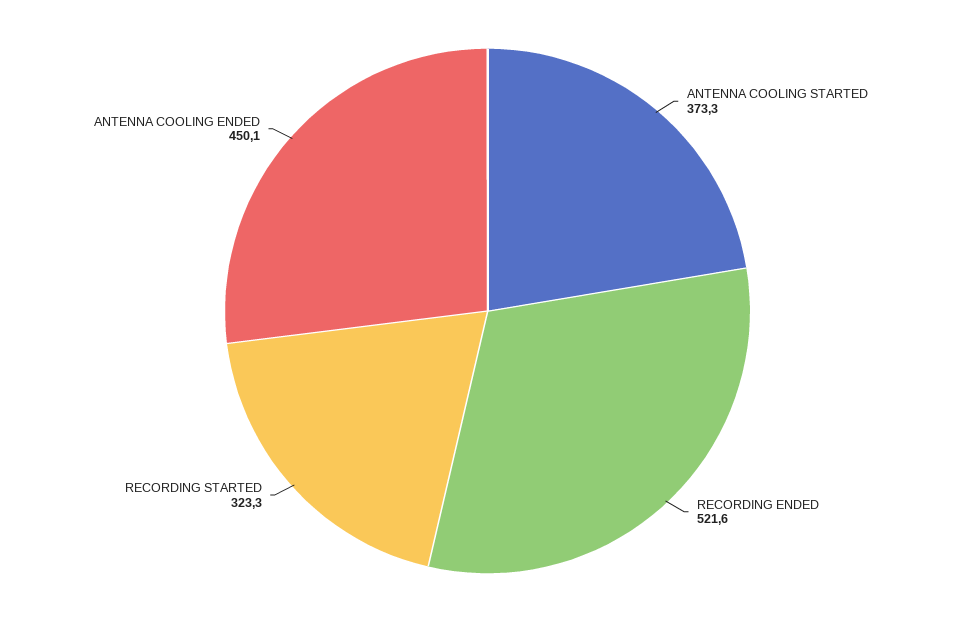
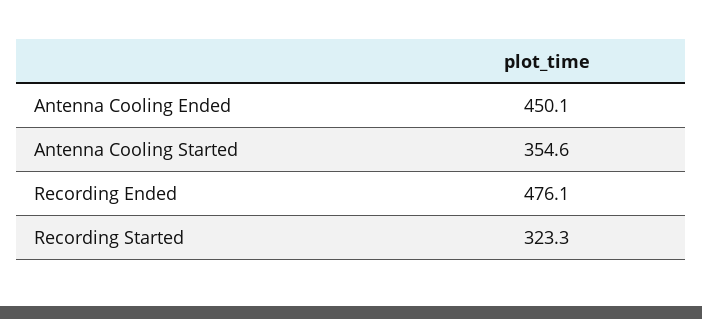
  {
-   "ANTENNA COOLING STARTED": 373.3,
+   "ANTENNA COOLING STARTED": 354.6,
-   "RECORDING ENDED": 521.6,
+   "RECORDING ENDED": 476.1,
    "RECORDING STARTED": 323.3,
    "ANTENNA COOLING ENDED": 450.1
  }

